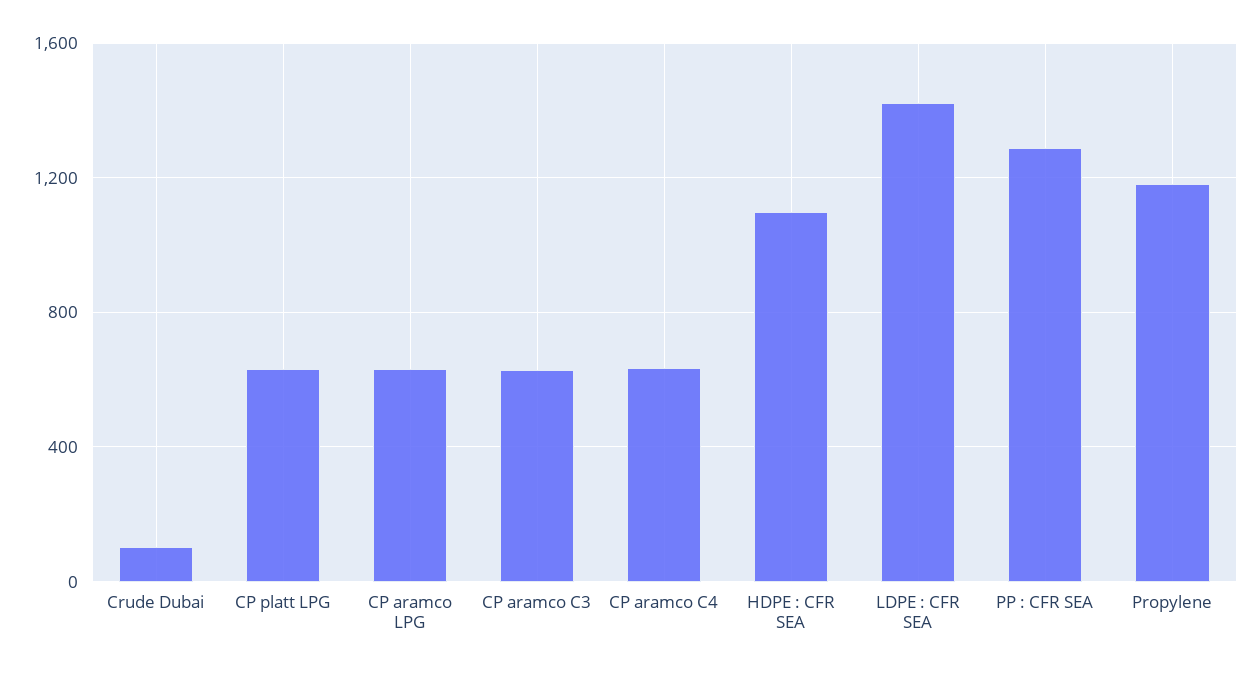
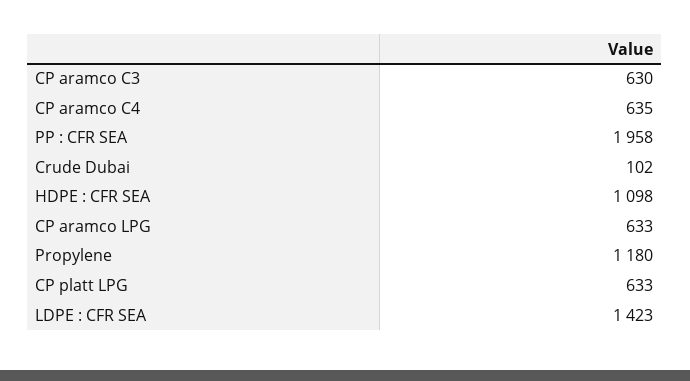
  {
    "Crude Dubai": 102,
    "CP platt LPG": 633,
    "CP aramco LPG": 633,
    "CP aramco C3": 630,
    "CP aramco C4": 635,
    "HDPE : CFR SEA": 1098,
    "LDPE : CFR SEA": 1423,
-   "PP : CFR SEA": 1300,
+   "PP : CFR SEA": 1958,
    "Propylene": 1180
  }

